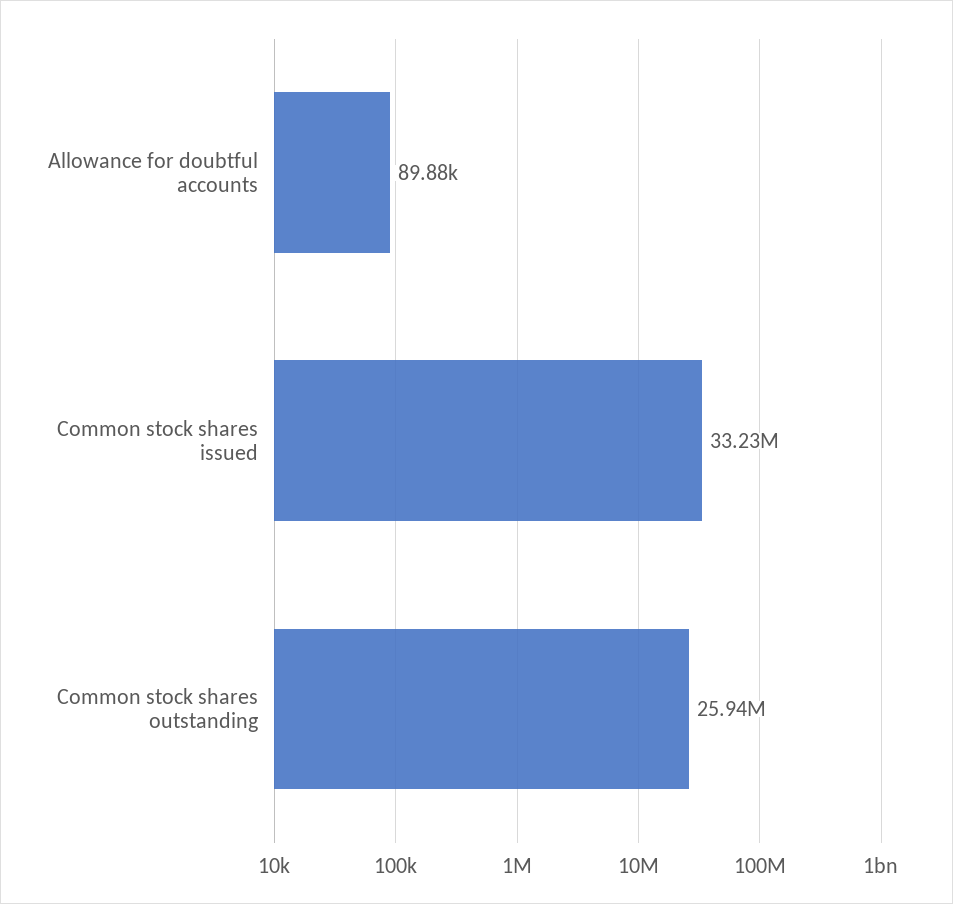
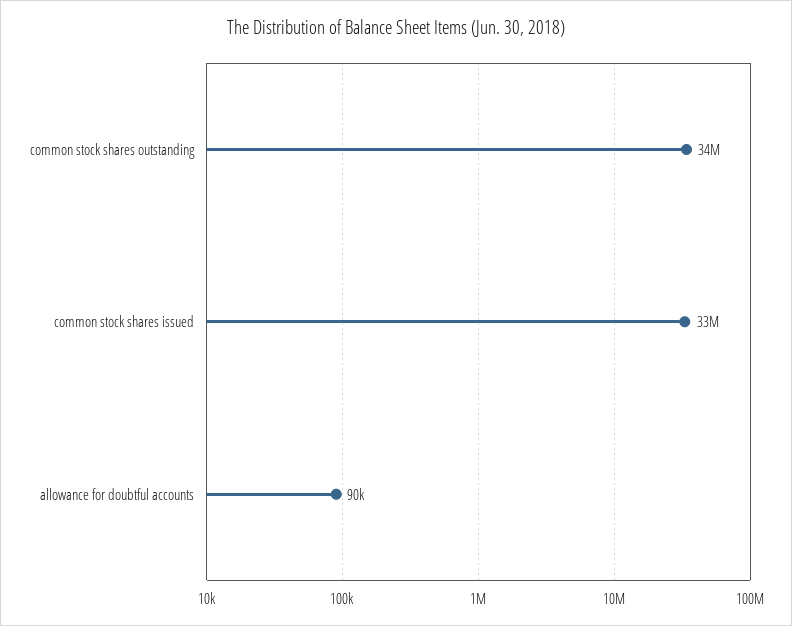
  {
    "Allowance for doubtful accounts": 89880,
    "Common stock shares issued": 33230000,
-   "Common stock shares outstanding": 25940000
+   "Common stock shares outstanding": 34000000
  }

